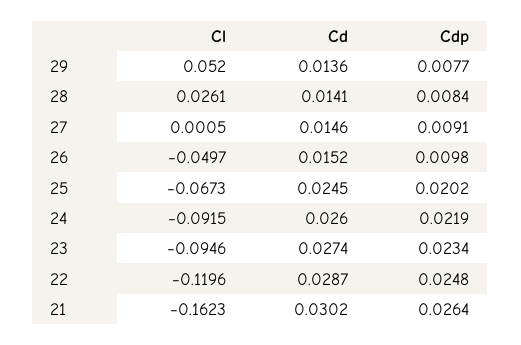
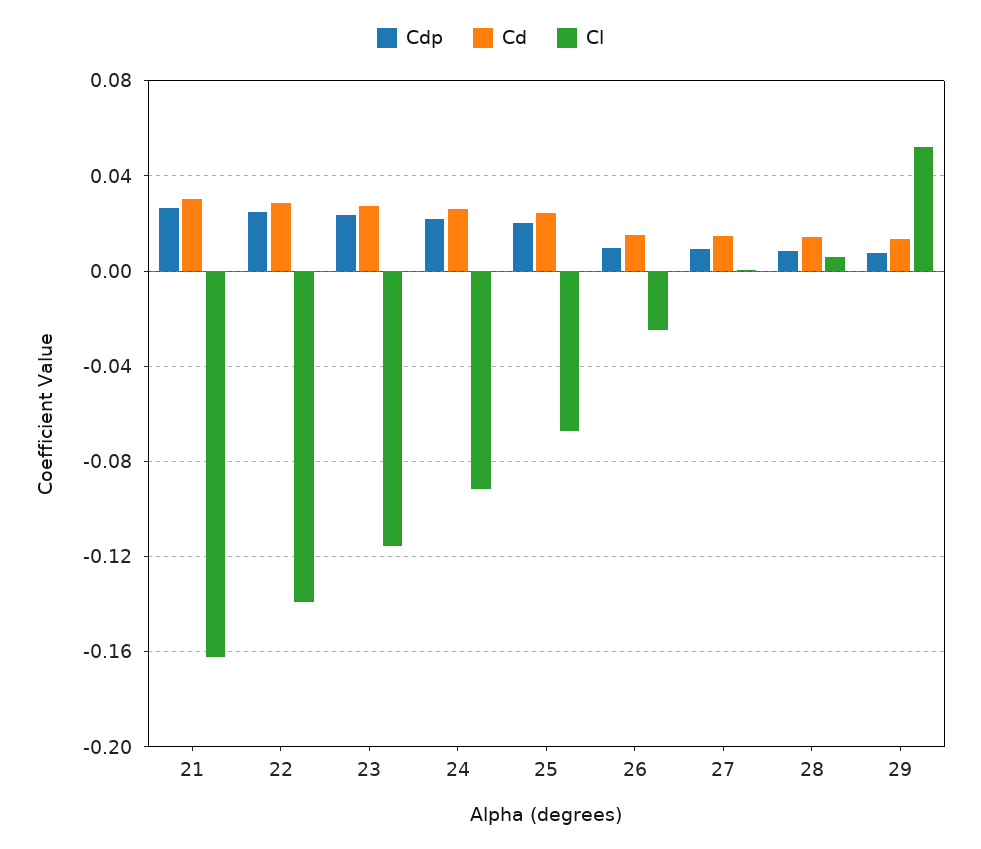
  {
    "Cl": {
      "29": 0.052,
-     "28": 0.0261,
+     "28": 0.005,
      "27": 0.0005,
-     "26": -0.0497,
+     "26": -0.025,
      "25": -0.0673,
      "24": -0.0915,
-     "23": -0.0946,
+     "23": -0.115,
-     "22": -0.1196,
+     "22": -0.14,
      "21": -0.1623
    },
    "Cd": {
      "29": 0.0136,
      "28": 0.0141,
      "27": 0.0146,
      "26": 0.0152,
      "25": 0.0245,
      "24": 0.026,
      "23": 0.0274,
      "22": 0.0287,
      "21": 0.0302
    },
    "Cdp": {
      "29": 0.0077,
      "28": 0.0084,
      "27": 0.0091,
      "26": 0.0098,
      "25": 0.0202,
      "24": 0.0219,
      "23": 0.0234,
      "22": 0.0248,
      "21": 0.0264
    }
  }

